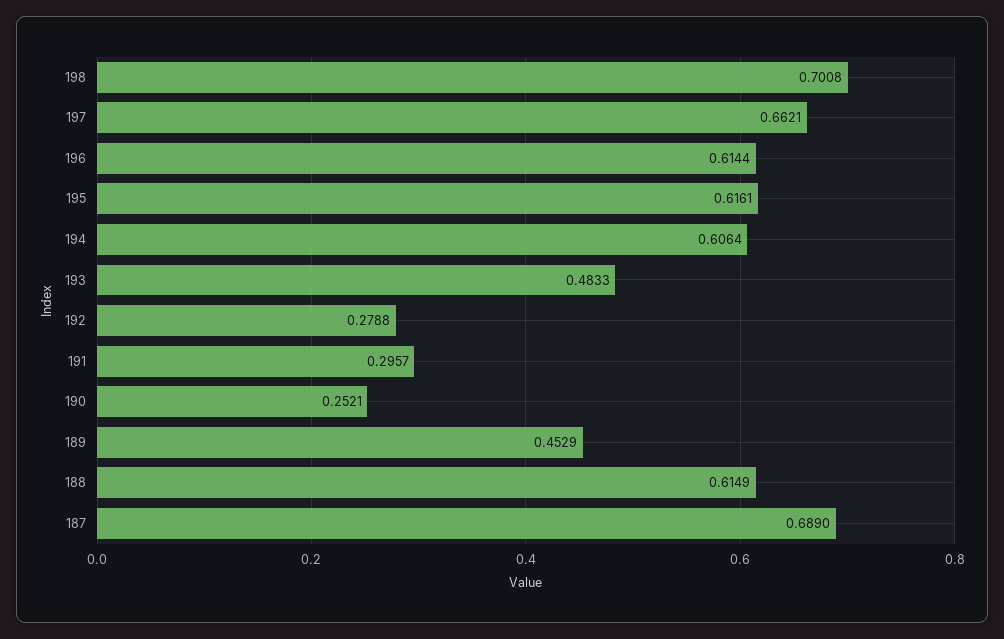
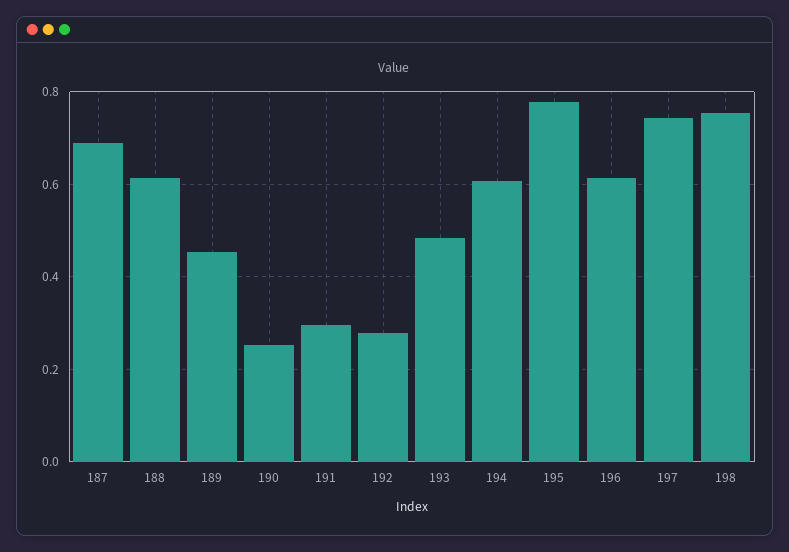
  {
-   "198": 0.7008,
+   "198": 0.76,
-   "197": 0.6621,
+   "197": 0.74,
    "196": 0.6144,
-   "195": 0.6161,
+   "195": 0.78,
    "194": 0.6064,
    "193": 0.4833,
    "192": 0.2788,
    "191": 0.2957,
    "190": 0.2521,
    "189": 0.4529,
    "188": 0.6149,
    "187": 0.689
  }

